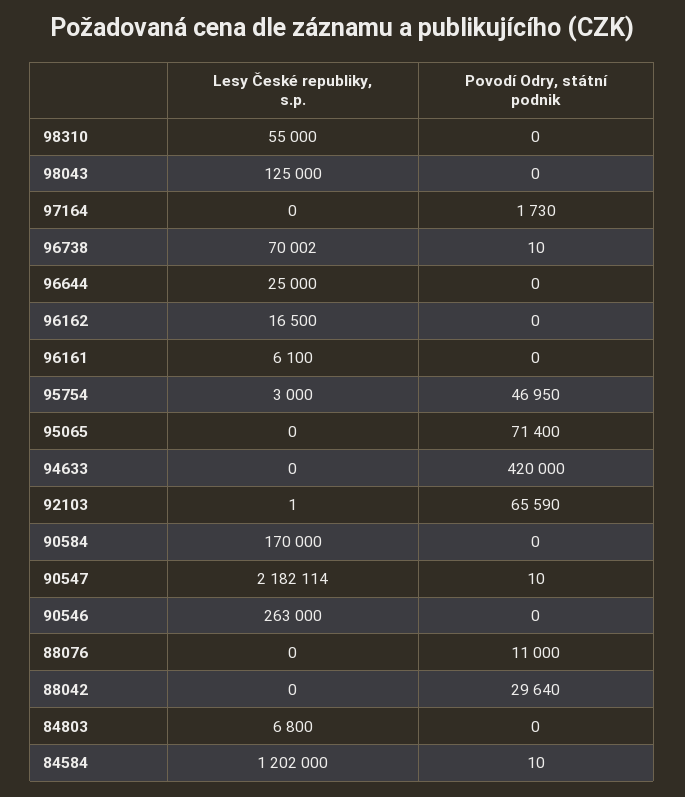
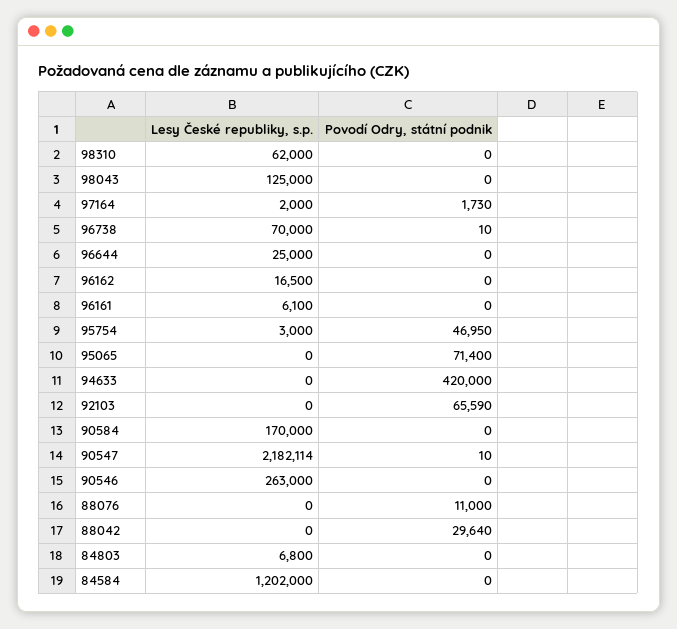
  {
    "Lesy České republiky, s.p.": {
-     "98310": 55000,
+     "98310": 62000,
      "98043": 125000,
-     "97164": 0,
+     "97164": 2000,
-     "96738": 70002,
+     "96738": 70000,
      "96644": 25000,
      "96162": 16500,
      "96161": 6100,
      "95754": 3000,
      "95065": 0,
      "94633": 0,
-     "92103": 1,
+     "92103": 0,
      "90584": 170000,
      "90547": 2182114,
      "90546": 263000,
      "88076": 0,
      "88042": 0,
      "84803": 6800,
      "84584": 1202000
    },
    "Povodí Odry, státní podnik": {
      "98310": 0,
      "98043": 0,
      "97164": 1730,
      "96738": 10,
      "96644": 0,
      "96162": 0,
      "96161": 0,
      "95754": 46950,
      "95065": 71400,
      "94633": 420000,
      "92103": 65590,
      "90584": 0,
      "90547": 10,
      "90546": 0,
      "88076": 11000,
      "88042": 29640,
      "84803": 0,
-     "84584": 10
+     "84584": 0
    }
  }

